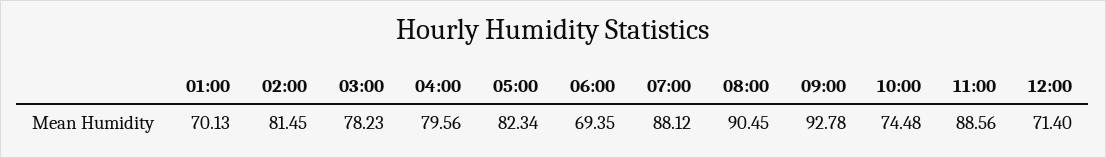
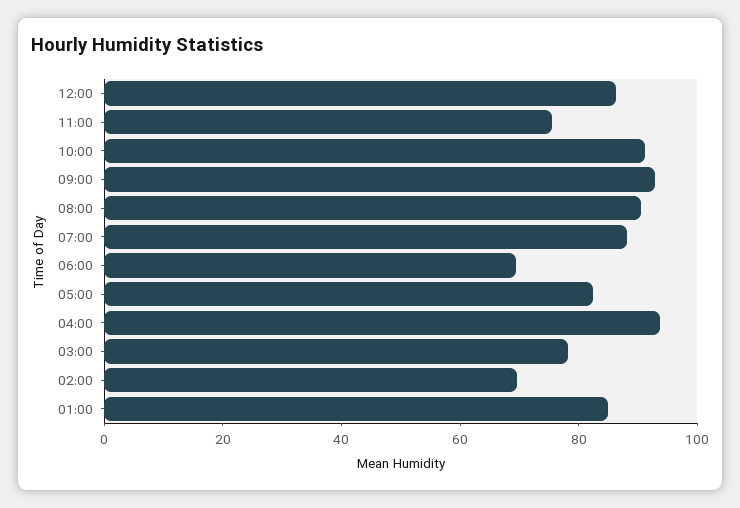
  {
-   "01:00": 70.13,
+   "01:00": 85,
-   "02:00": 81.45,
+   "02:00": 70,
    "03:00": 78.23,
-   "04:00": 79.56,
+   "04:00": 95,
    "05:00": 82.34,
    "06:00": 69.35,
    "07:00": 88.12,
    "08:00": 90.45,
    "09:00": 92.78,
-   "10:00": 74.48,
+   "10:00": 90,
-   "11:00": 88.56,
+   "11:00": 75,
-   "12:00": 71.4
+   "12:00": 85
  }

